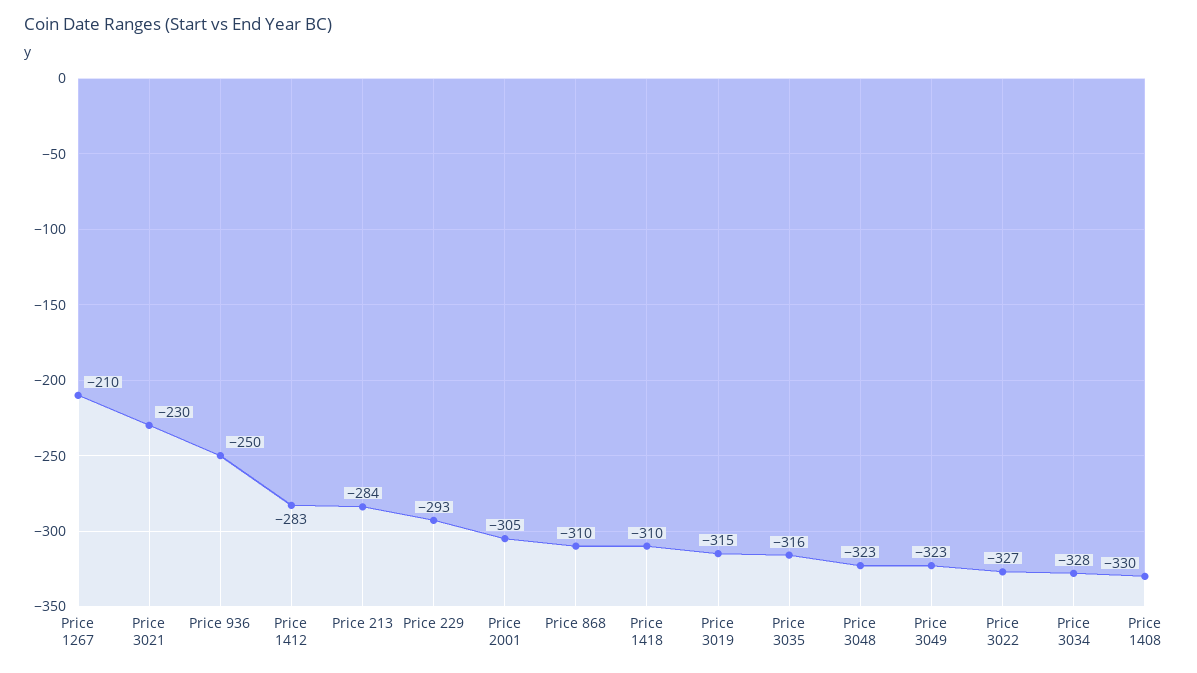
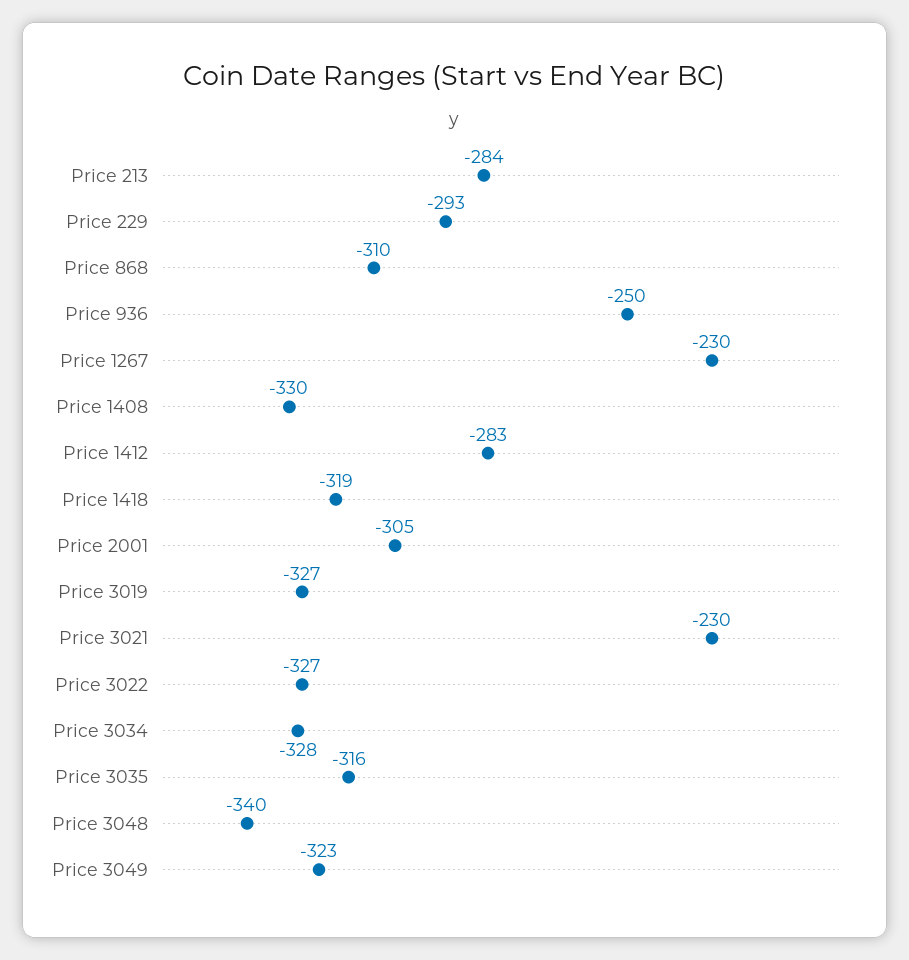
  {
-   "Price 1267": -210,
+   "Price 1267": -230,
    "Price 3021": -230,
    "Price 936": -250,
    "Price 1412": -283,
    "Price 213": -284,
    "Price 229": -293,
    "Price 2001": -305,
    "Price 868": -310,
-   "Price 1418": -310,
+   "Price 1418": -319,
-   "Price 3019": -315,
+   "Price 3019": -327,
    "Price 3035": -316,
-   "Price 3048": -323,
+   "Price 3048": -340,
    "Price 3049": -323,
    "Price 3022": -327,
    "Price 3034": -328,
    "Price 1408": -330
  }

